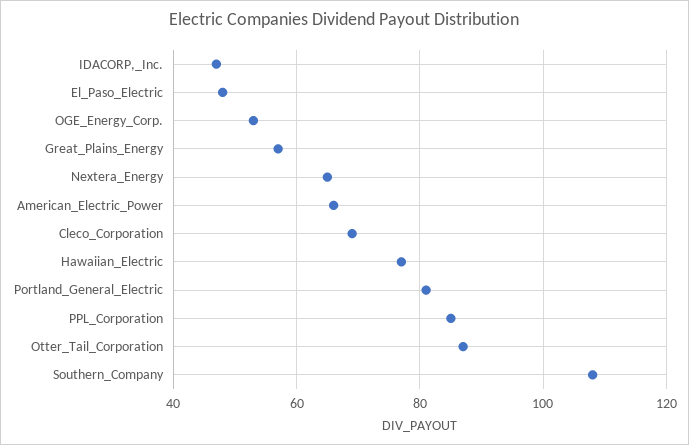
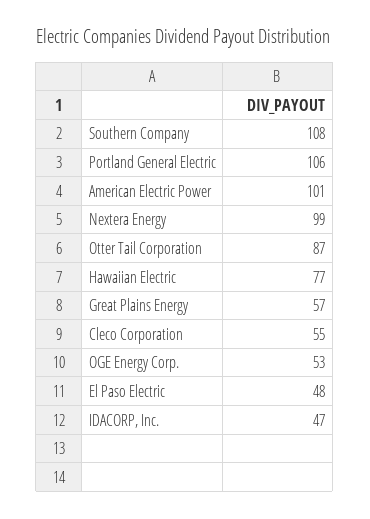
  {
    "IDACORP,_Inc.": 47,
    "El_Paso_Electric": 48,
    "OGE_Energy_Corp.": 53,
    "Great_Plains_Energy": 57,
-   "Nextera_Energy": 65,
+   "Nextera_Energy": 99,
-   "American_Electric_Power": 65,
+   "American_Electric_Power": 101,
-   "Cleco_Corporation": 70,
+   "Cleco_Corporation": 55,
    "Hawaiian_Electric": 77,
-   "Portland_General_Electric": 80,
+   "Portland_General_Electric": 106,
-   "PPL_Corporation": 85,
    "Otter_Tail_Corporation": 87,
    "Southern_Company": 108
  }

